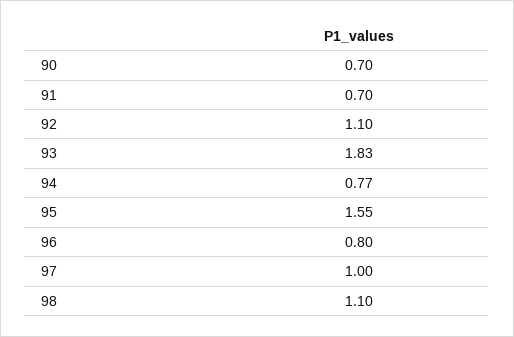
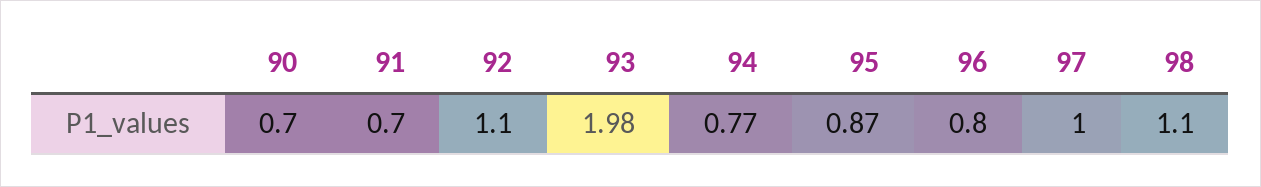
  {
    "90": 0.7,
    "91": 0.7,
    "92": 1.1,
-   "93": 1.83,
+   "93": 1.98,
    "94": 0.77,
-   "95": 1.55,
+   "95": 0.87,
    "96": 0.8,
    "97": 1,
    "98": 1.1
  }

